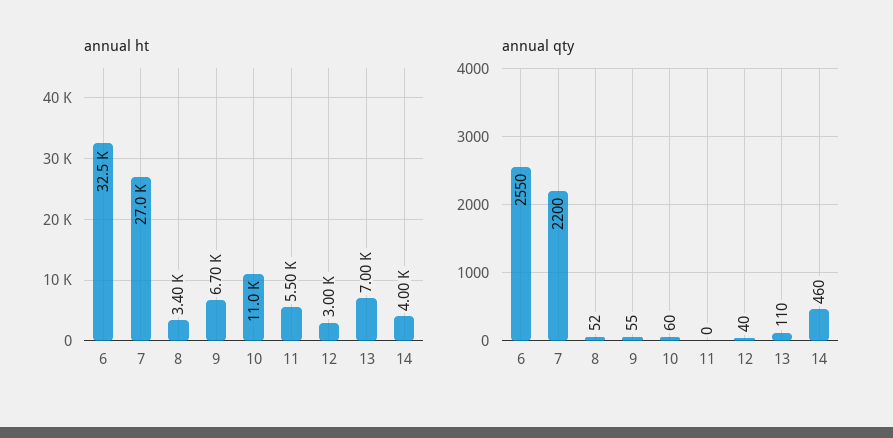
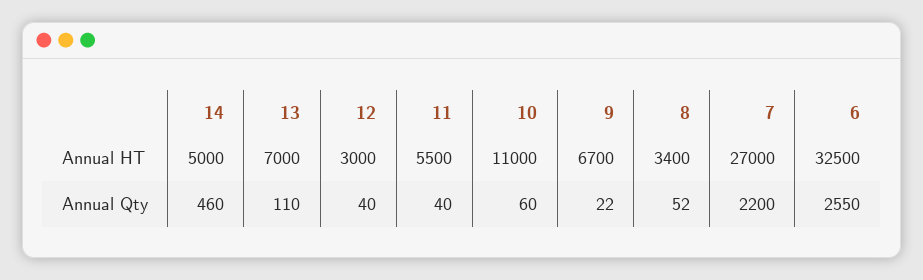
  {
    "annual ht": {
      "6": 32500,
      "7": 27000,
      "8": 3400,
      "9": 6700,
      "10": 11000,
      "11": 5500,
      "12": 3000,
      "13": 7000,
-     "14": 4000
+     "14": 5000
    },
    "annual qty": {
      "6": 2550,
      "7": 2200,
      "8": 52,
-     "9": 55,
+     "9": 22,
      "10": 60,
-     "11": 0,
+     "11": 40,
      "12": 40,
      "13": 110,
      "14": 460
    }
  }

